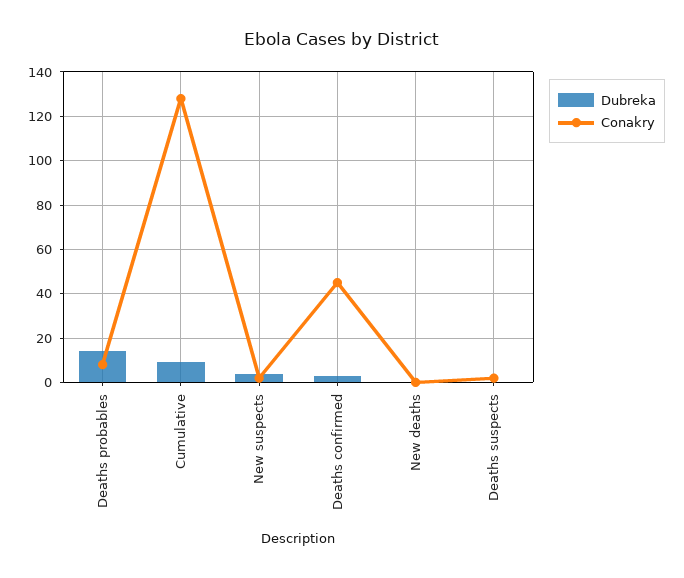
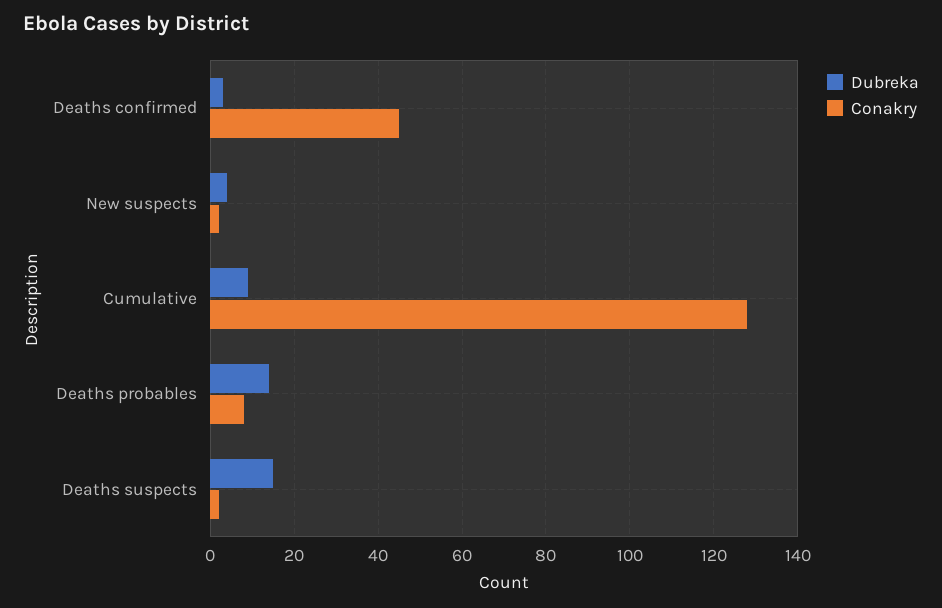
  {
    "Dubreka": {
      "Deaths probables": 15,
      "Cumulative": 10,
      "New suspects": 5,
      "Deaths confirmed": 5,
-     "New deaths": 0,
-     "Deaths suspects": 0
+     "Deaths suspects": 15
    },
    "Conakry": {
      "Deaths probables": 10,
      "Cumulative": 130,
      "New suspects": 0,
      "Deaths confirmed": 45,
-     "New deaths": 0,
      "Deaths suspects": 0
    }
  }

